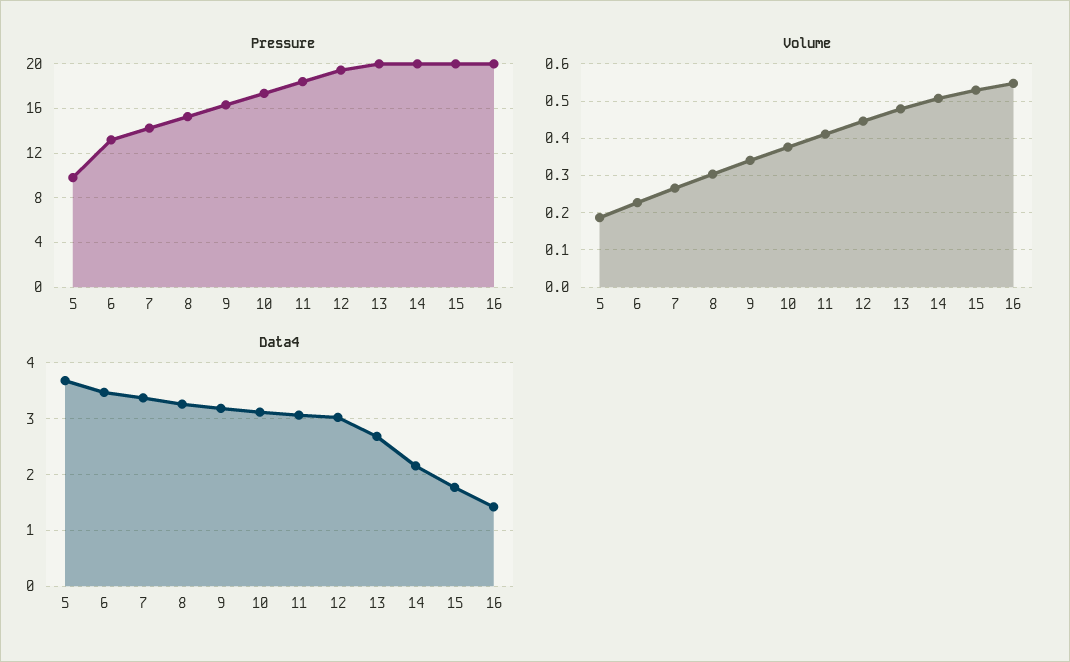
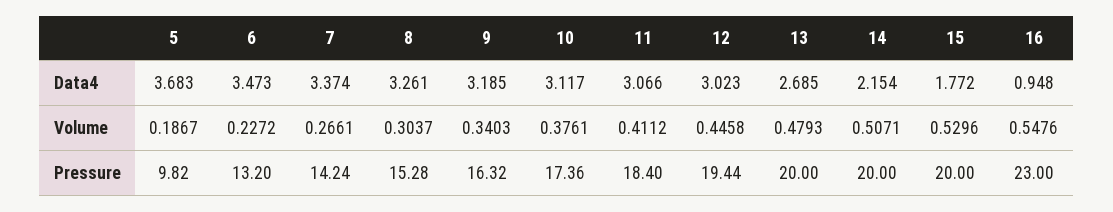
  {
    "Pressure": {
      "5": 9.82,
      "6": 13.2,
      "7": 14.24,
      "8": 15.28,
      "9": 16.32,
      "10": 17.36,
      "11": 18.4,
      "12": 19.44,
      "13": 20,
      "14": 20,
      "15": 20,
-     "16": 20
+     "16": 23
    },
    "Volume": {
      "5": 0.1867,
      "6": 0.2272,
      "7": 0.2661,
      "8": 0.3037,
      "9": 0.3403,
      "10": 0.3761,
      "11": 0.4112,
      "12": 0.4458,
      "13": 0.4793,
      "14": 0.5071,
      "15": 0.5296,
      "16": 0.5476
    },
    "Data4": {
      "5": 3.683,
      "6": 3.473,
      "7": 3.374,
      "8": 3.261,
      "9": 3.185,
      "10": 3.117,
      "11": 3.066,
      "12": 3.023,
      "13": 2.685,
      "14": 2.154,
      "15": 1.772,
-     "16": 1.4
+     "16": 0.948
    }
  }

